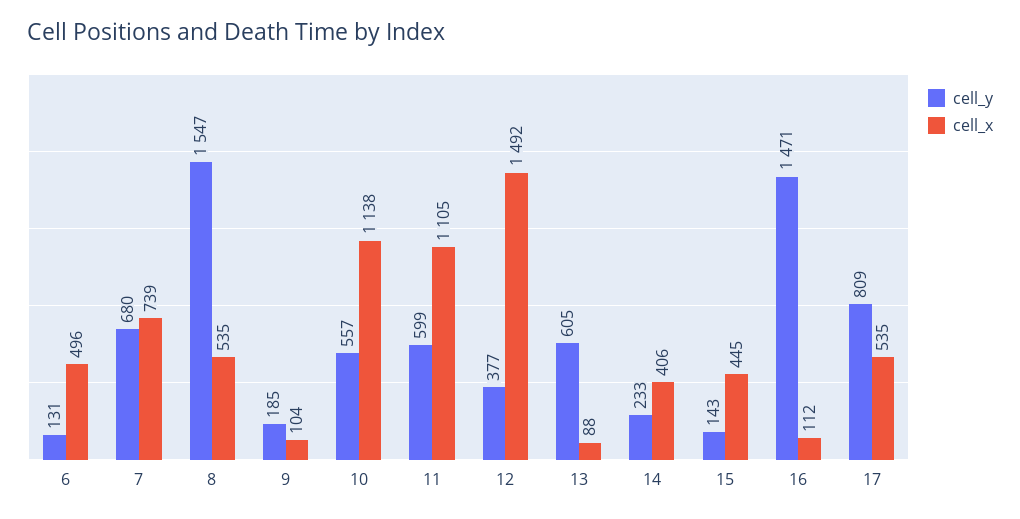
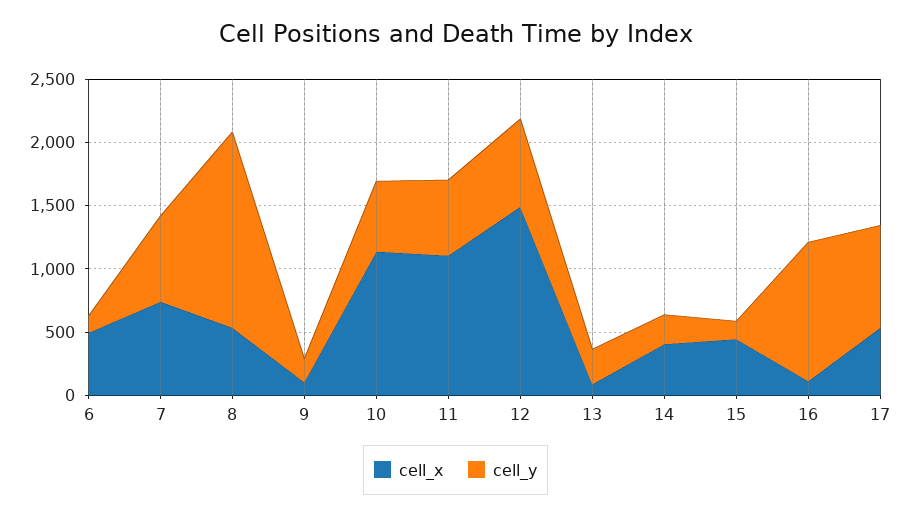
  {
    "cell_y": {
      "6": 131,
      "7": 680,
      "8": 1547,
      "9": 185,
      "10": 557,
      "11": 599,
-     "12": 377,
+     "12": 700,
-     "13": 605,
+     "13": 300,
      "14": 233,
      "15": 143,
-     "16": 1471,
+     "16": 1100,
      "17": 809
    },
    "cell_x": {
      "6": 496,
      "7": 739,
      "8": 535,
      "9": 104,
      "10": 1138,
      "11": 1105,
      "12": 1492,
      "13": 88,
      "14": 406,
      "15": 445,
      "16": 112,
      "17": 535
    }
  }

